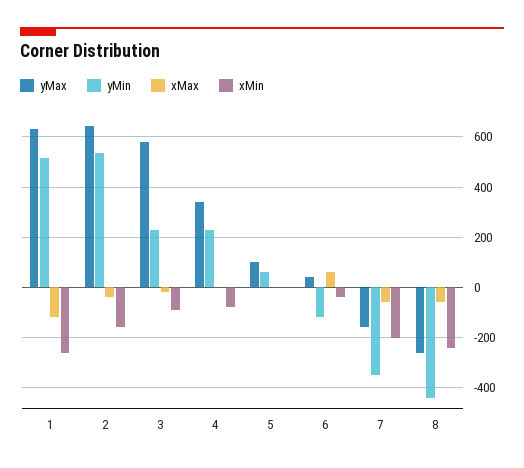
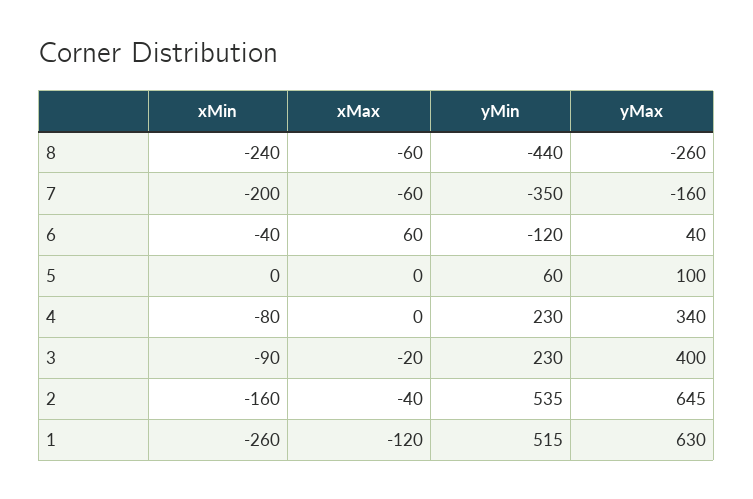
  {
    "yMax": {
      "1": 630,
      "2": 645,
-     "3": 575,
+     "3": 400,
      "4": 340,
      "5": 100,
      "6": 40,
      "7": -160,
      "8": -260
    },
    "yMin": {
      "1": 515,
      "2": 535,
      "3": 230,
      "4": 230,
      "5": 60,
      "6": -120,
      "7": -350,
      "8": -440
    },
    "xMax": {
      "1": -120,
      "2": -40,
      "3": -20,
      "4": 0,
      "5": 0,
      "6": 60,
      "7": -60,
      "8": -60
    },
    "xMin": {
      "1": -260,
      "2": -160,
      "3": -90,
      "4": -80,
      "5": 0,
      "6": -40,
      "7": -200,
      "8": -240
    }
  }

